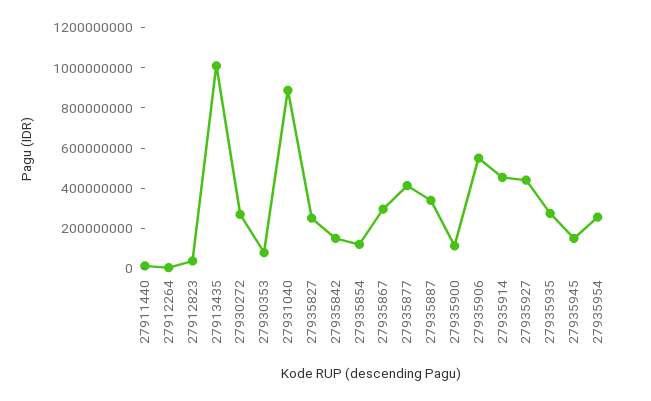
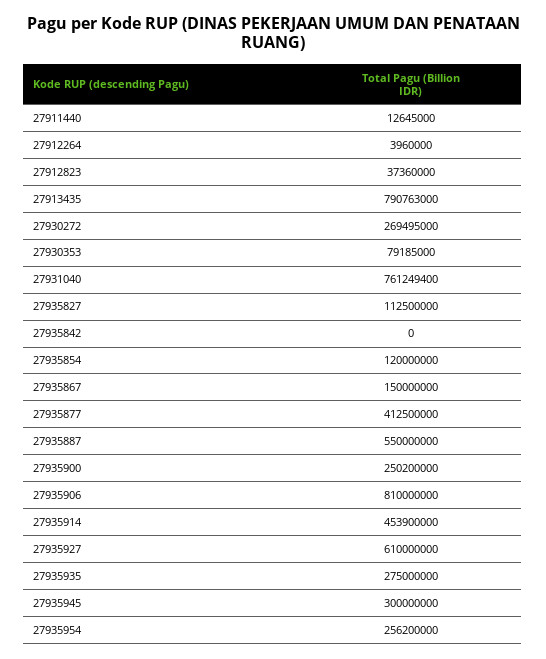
  {
    "27911440": 12645000,
    "27912264": 3960000,
    "27912823": 37360000,
-   "27913435": 1000000000,
+   "27913435": 790763000,
    "27930272": 269495000,
    "27930353": 79185000,
-   "27931040": 900000000,
+   "27931040": 761249400,
-   "27935827": 250000000,
+   "27935827": 112500000,
-   "27935842": 150000000,
+   "27935842": 0,
    "27935854": 120000000,
-   "27935867": 300000000,
+   "27935867": 150000000,
    "27935877": 412500000,
-   "27935887": 350000000,
+   "27935887": 550000000,
-   "27935900": 100000000,
+   "27935900": 250200000,
-   "27935906": 550000000,
+   "27935906": 810000000,
    "27935914": 453900000,
-   "27935927": 450000000,
+   "27935927": 610000000,
    "27935935": 275000000,
-   "27935945": 150000000,
+   "27935945": 300000000,
    "27935954": 256200000
  }

